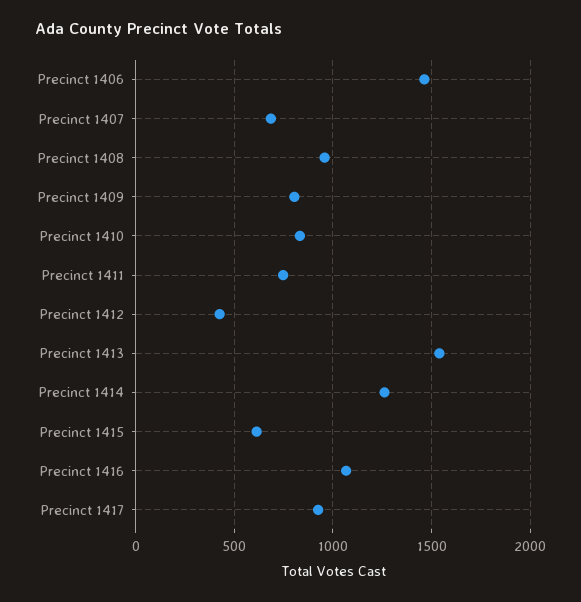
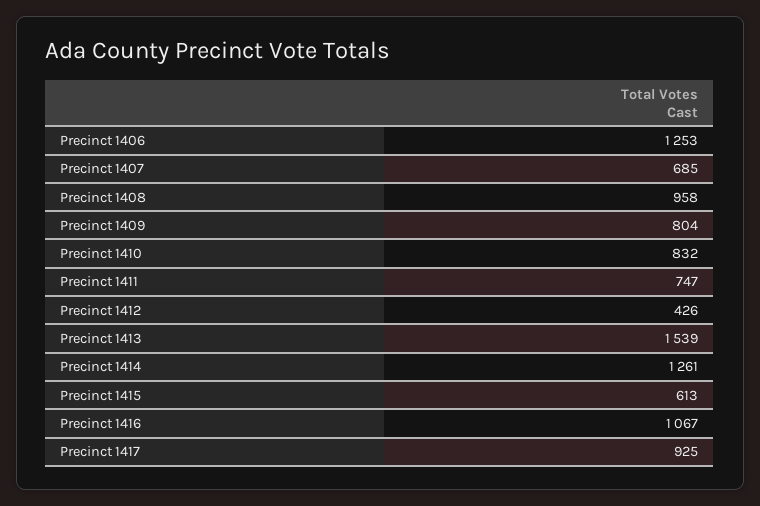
  {
-   "Precinct 1406": 1450,
+   "Precinct 1406": 1253,
    "Precinct 1407": 685,
    "Precinct 1408": 958,
    "Precinct 1409": 804,
    "Precinct 1410": 832,
    "Precinct 1411": 747,
    "Precinct 1412": 426,
    "Precinct 1413": 1539,
    "Precinct 1414": 1261,
    "Precinct 1415": 613,
    "Precinct 1416": 1067,
    "Precinct 1417": 925
  }

